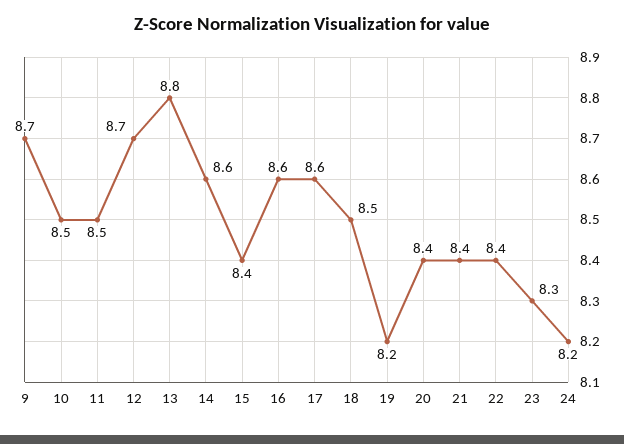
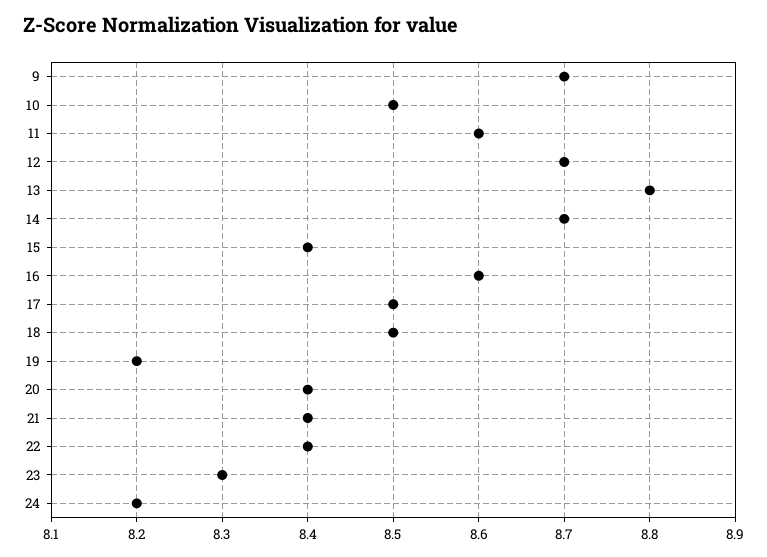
  {
    "9": 8.7,
    "10": 8.5,
-   "11": 8.5,
+   "11": 8.6,
    "12": 8.7,
    "13": 8.8,
-   "14": 8.6,
+   "14": 8.7,
    "15": 8.4,
    "16": 8.6,
-   "17": 8.6,
+   "17": 8.5,
    "18": 8.5,
    "19": 8.2,
    "20": 8.4,
    "21": 8.4,
    "22": 8.4,
    "23": 8.3,
    "24": 8.2
  }

